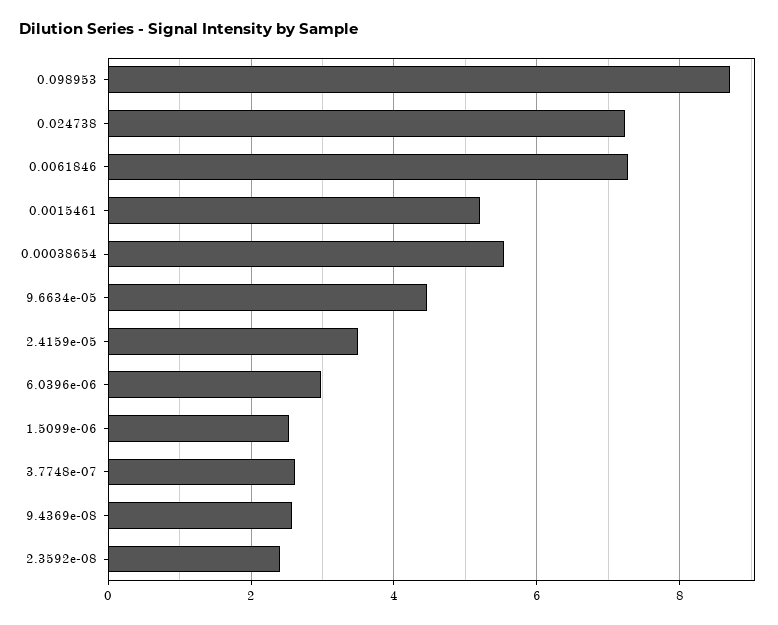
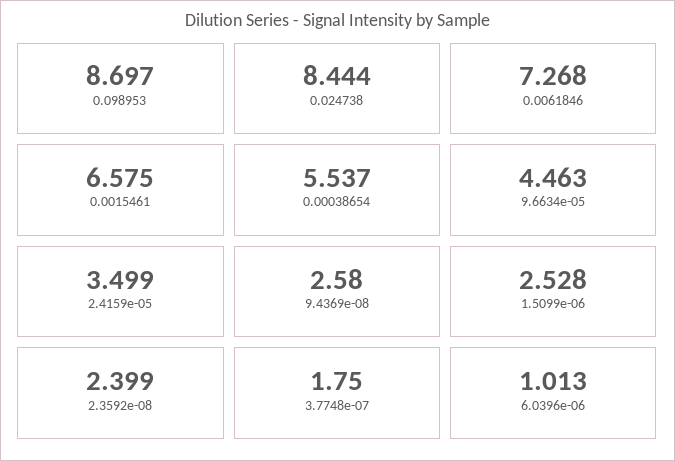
  {
    "0.098953": 8.697,
-   "0.024738": 7.2,
+   "0.024738": 8.444,
    "0.0061846": 7.268,
-   "0.0015461": 5.2,
+   "0.0015461": 6.575,
    "0.00038654": 5.537,
    "9.6634e-05": 4.463,
    "2.4159e-05": 3.499,
-   "6.0396e-06": 3,
+   "6.0396e-06": 1.013,
    "1.5099e-06": 2.528,
-   "3.7748e-07": 2.6,
+   "3.7748e-07": 1.75,
    "9.4369e-08": 2.58,
    "2.3592e-08": 2.399
  }

